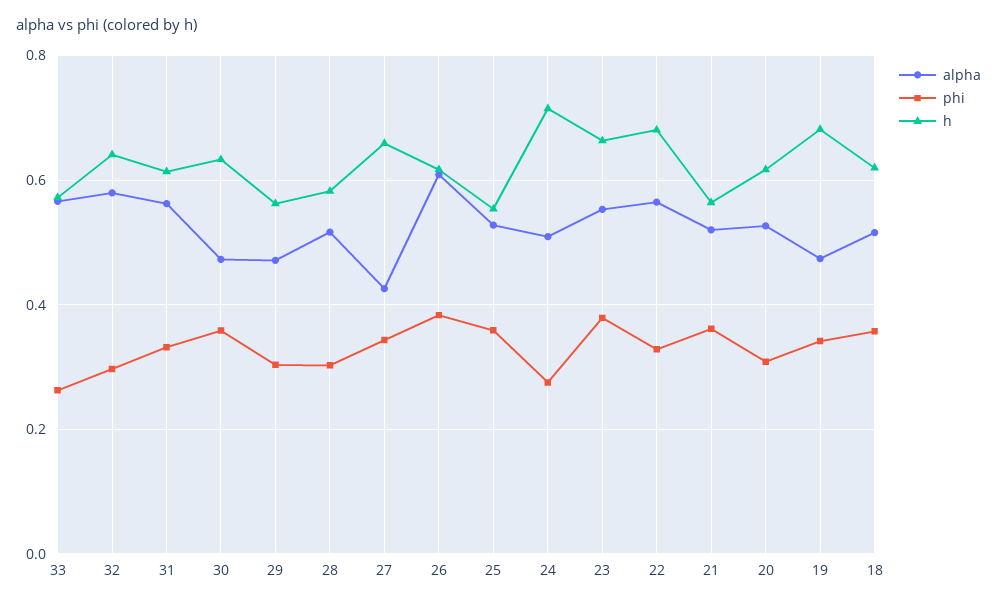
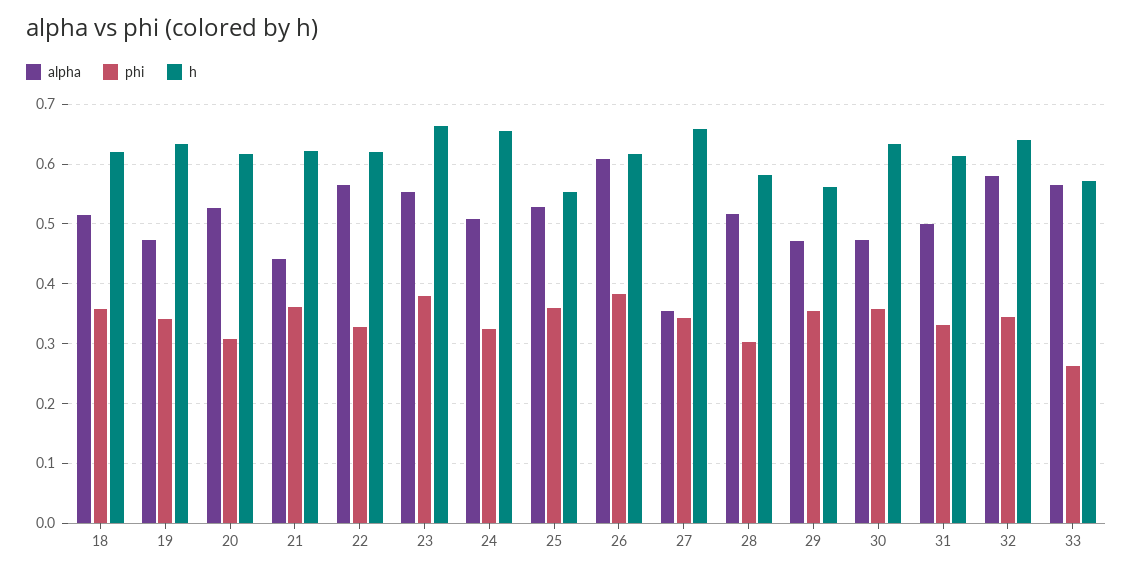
  {
    "alpha": {
      "33": 0.56,
      "32": 0.58,
-     "31": 0.56,
+     "31": 0.5,
      "30": 0.48,
      "29": 0.48,
      "28": 0.52,
-     "27": 0.42,
+     "27": 0.36,
      "26": 0.6,
      "25": 0.52,
      "24": 0.5,
      "23": 0.56,
      "22": 0.56,
-     "21": 0.52,
+     "21": 0.44,
      "20": 0.52,
      "19": 0.48,
      "18": 0.52
    },
    "phi": {
      "33": 0.26,
-     "32": 0.3,
+     "32": 0.34,
      "31": 0.34,
      "30": 0.36,
-     "29": 0.3,
+     "29": 0.36,
      "28": 0.3,
      "27": 0.34,
      "26": 0.38,
      "25": 0.36,
-     "24": 0.28,
+     "24": 0.32,
      "23": 0.38,
      "22": 0.32,
      "21": 0.36,
      "20": 0.3,
      "19": 0.34,
      "18": 0.36
    },
    "h": {
      "33": 0.58,
      "32": 0.64,
      "31": 0.62,
      "30": 0.64,
      "29": 0.56,
      "28": 0.58,
      "27": 0.66,
      "26": 0.62,
      "25": 0.56,
-     "24": 0.72,
+     "24": 0.66,
      "23": 0.66,
-     "22": 0.68,
+     "22": 0.62,
-     "21": 0.56,
+     "21": 0.62,
      "20": 0.62,
-     "19": 0.68,
+     "19": 0.64,
      "18": 0.62
    }
  }

